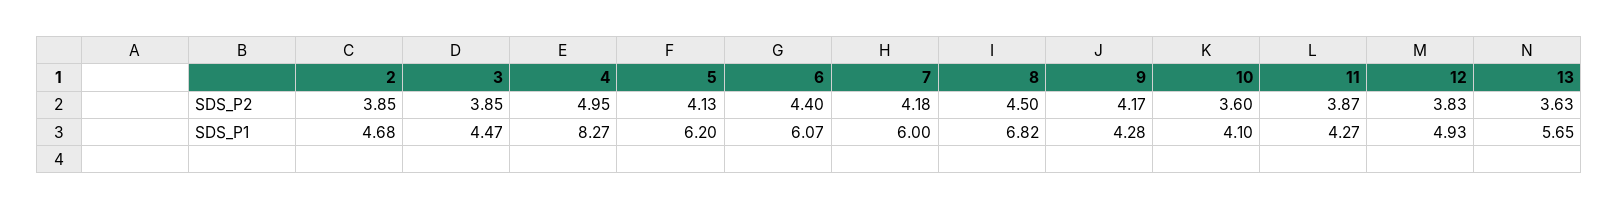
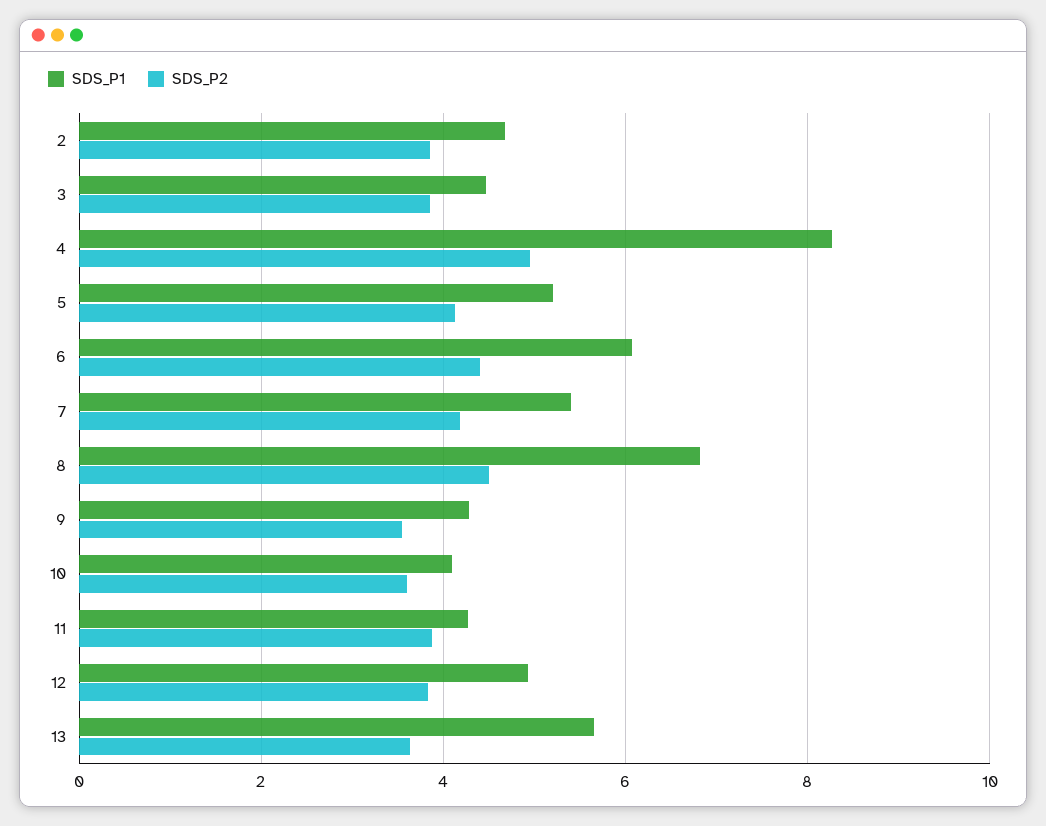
  {
    "SDS_P2": {
      "2": 3.85,
      "3": 3.85,
      "4": 4.95,
      "5": 4.13,
      "6": 4.4,
      "7": 4.18,
      "8": 4.5,
-     "9": 4.17,
+     "9": 3.6,
      "10": 3.6,
      "11": 3.87,
      "12": 3.83,
      "13": 3.63
    },
    "SDS_P1": {
      "2": 4.68,
      "3": 4.47,
      "4": 8.27,
-     "5": 6.2,
+     "5": 5.2,
      "6": 6.07,
-     "7": 6,
+     "7": 5.4,
      "8": 6.82,
      "9": 4.28,
      "10": 4.1,
      "11": 4.27,
      "12": 4.93,
      "13": 5.65
    }
  }

